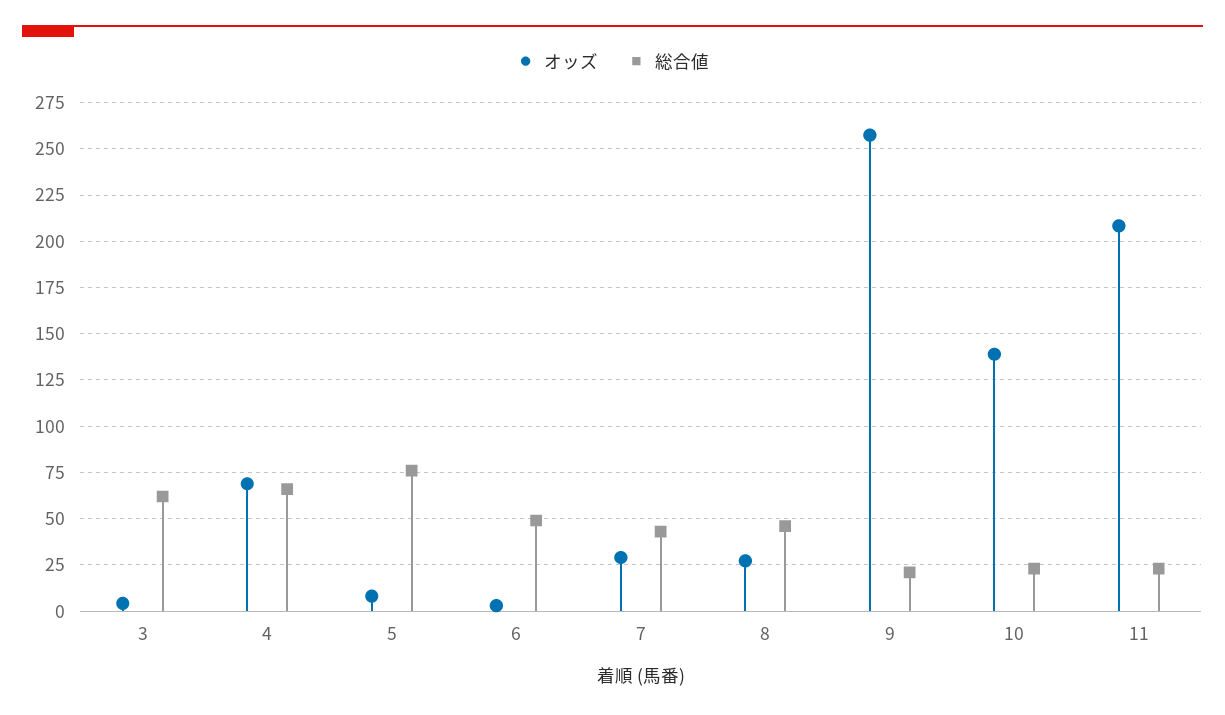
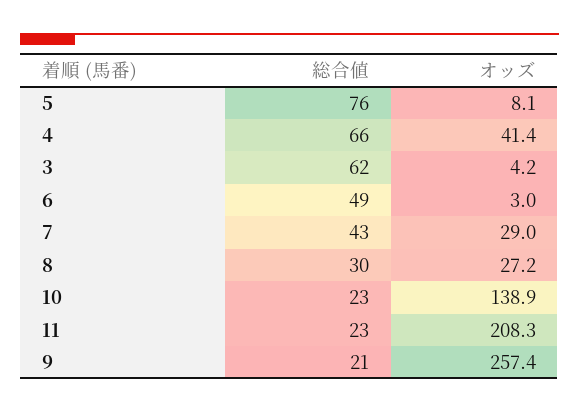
  {
    "オッズ": {
      "3": 4.2,
-     "4": 70,
+     "4": 41.4,
      "5": 8.1,
      "6": 3,
      "7": 29,
      "8": 27.2,
      "9": 257.4,
      "10": 138.9,
      "11": 208.3
    },
    "総合値": {
      "3": 62,
      "4": 66,
      "5": 76,
      "6": 49,
      "7": 43,
-     "8": 45,
+     "8": 30,
      "9": 21,
      "10": 23,
      "11": 23
    }
  }

